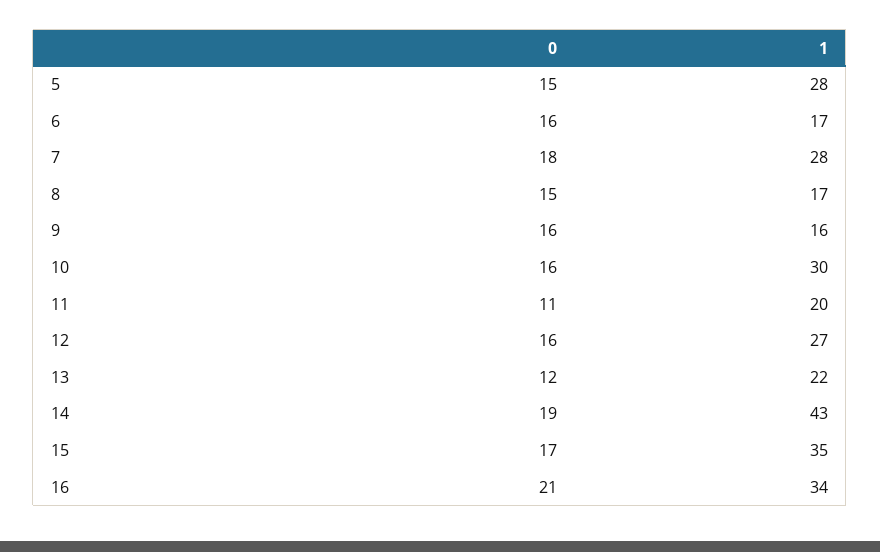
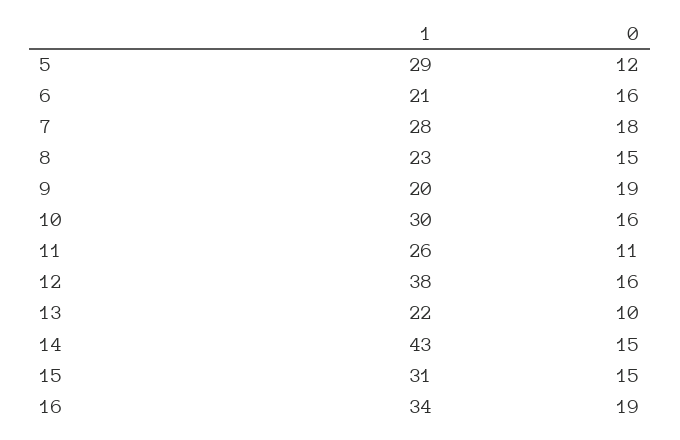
  {
    "0": {
-     "5": 15,
+     "5": 12,
      "6": 16,
      "7": 18,
      "8": 15,
-     "9": 16,
+     "9": 19,
      "10": 16,
      "11": 11,
      "12": 16,
-     "13": 12,
+     "13": 10,
-     "14": 19,
+     "14": 15,
-     "15": 17,
+     "15": 15,
-     "16": 21
+     "16": 19
    },
    "1": {
-     "5": 28,
+     "5": 29,
-     "6": 17,
+     "6": 21,
      "7": 28,
-     "8": 17,
+     "8": 23,
-     "9": 16,
+     "9": 20,
      "10": 30,
-     "11": 20,
+     "11": 26,
-     "12": 27,
+     "12": 38,
      "13": 22,
      "14": 43,
-     "15": 35,
+     "15": 31,
      "16": 34
    }
  }

